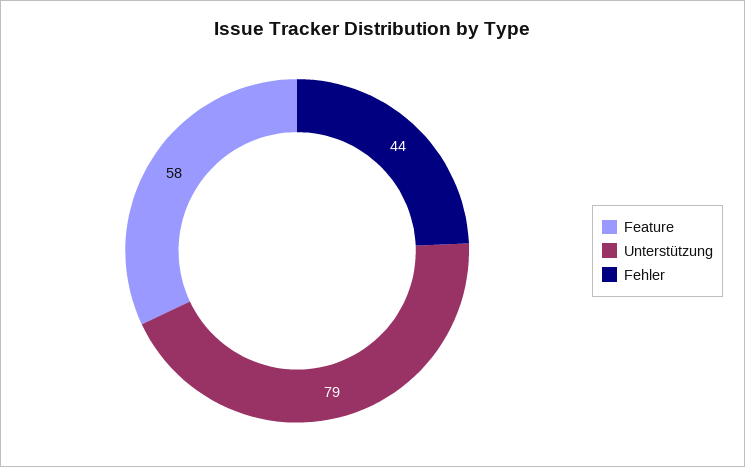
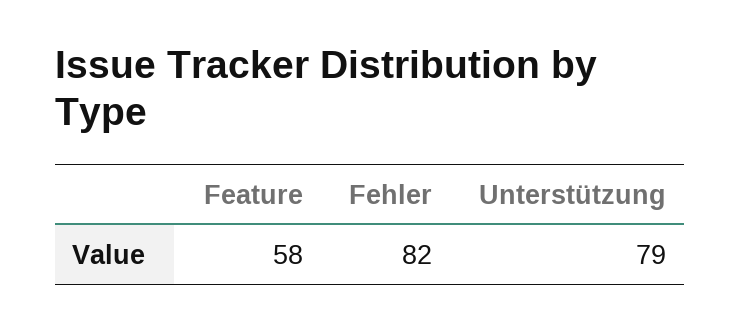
  {
    "Feature": 58,
    "Unterstützung": 79,
-   "Fehler": 44
+   "Fehler": 82
  }

